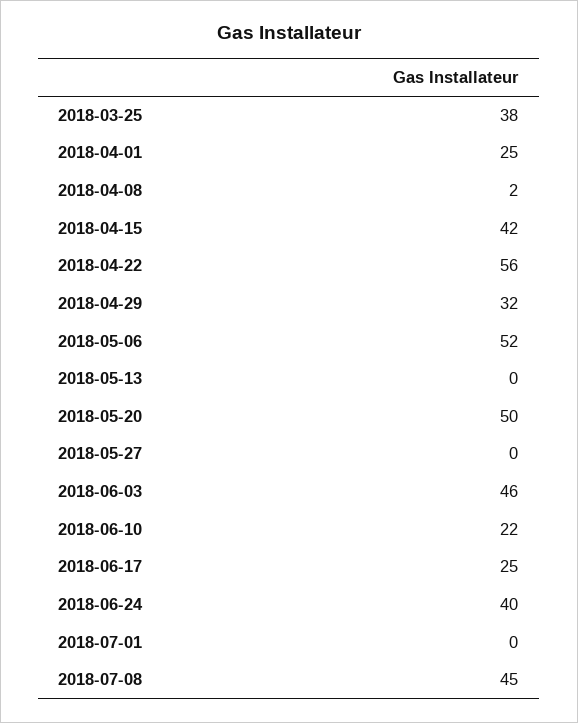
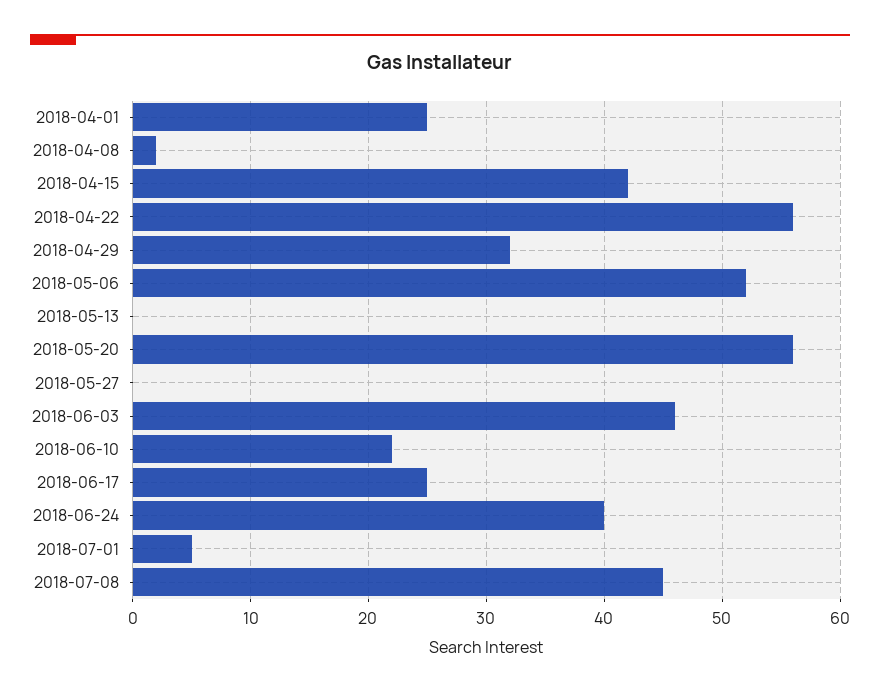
  {
-   "2018-03-25": 38,
    "2018-04-01": 25,
    "2018-04-08": 2,
    "2018-04-15": 42,
    "2018-04-22": 56,
    "2018-04-29": 32,
    "2018-05-06": 52,
    "2018-05-13": 0,
-   "2018-05-20": 50,
+   "2018-05-20": 56,
    "2018-05-27": 0,
    "2018-06-03": 46,
    "2018-06-10": 22,
    "2018-06-17": 25,
    "2018-06-24": 40,
-   "2018-07-01": 0,
+   "2018-07-01": 5,
    "2018-07-08": 45
  }

